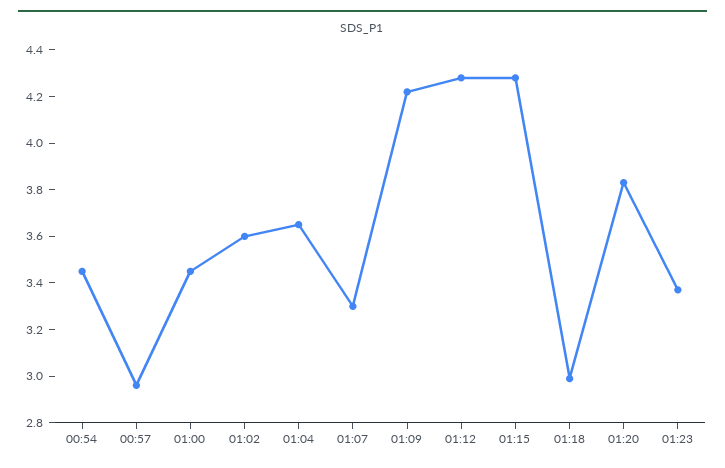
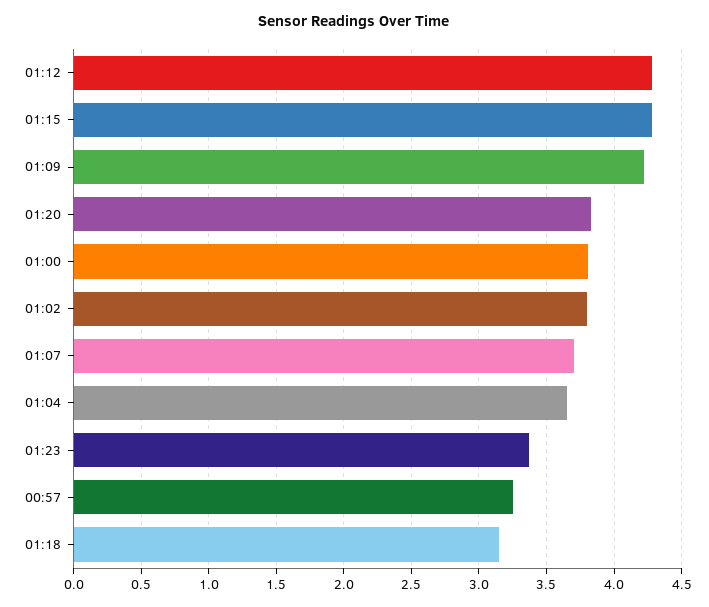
  {
-   "00:54": 3.45,
-   "00:57": 2.95,
+   "00:57": 3.25,
-   "01:00": 3.45,
+   "01:00": 3.8,
-   "01:02": 3.6,
+   "01:02": 3.8,
    "01:04": 3.65,
-   "01:07": 3.3,
+   "01:07": 3.7,
    "01:09": 4.2,
    "01:12": 4.3,
    "01:15": 4.3,
-   "01:18": 3,
+   "01:18": 3.15,
    "01:20": 3.85,
    "01:23": 3.35
  }

